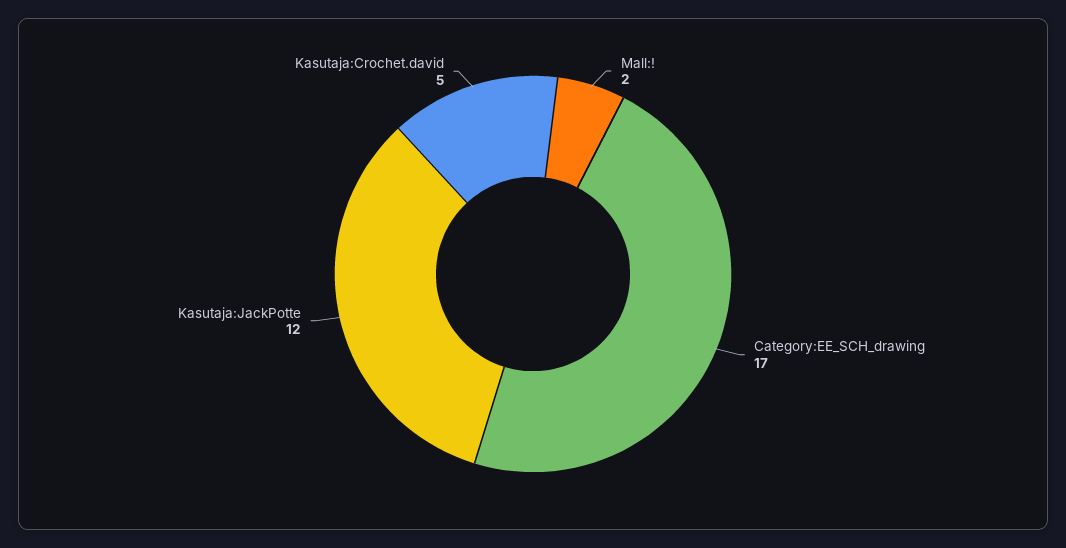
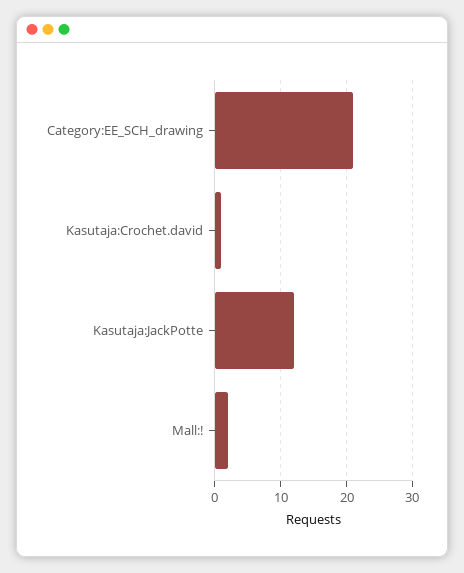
  {
    "Mall:!": 2,
-   "Category:EE_SCH_drawing": 17,
+   "Category:EE_SCH_drawing": 21,
    "Kasutaja:JackPotte": 12,
-   "Kasutaja:Crochet.david": 5
+   "Kasutaja:Crochet.david": 1
  }

